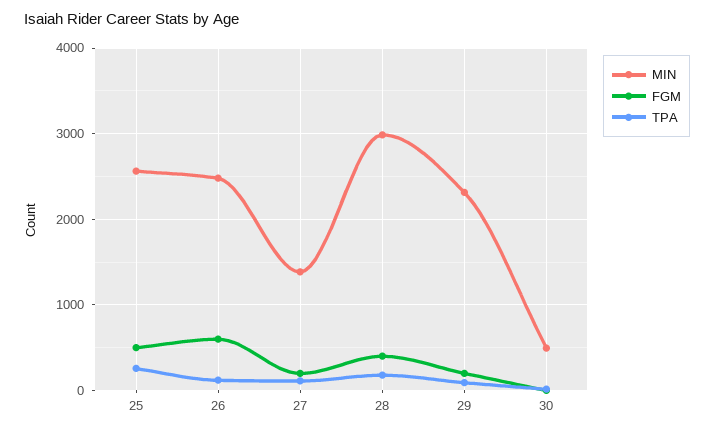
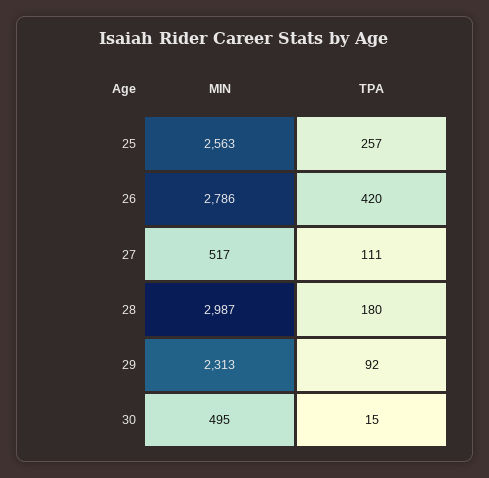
  {
    "MIN": {
      "25": 2563,
-     "26": 2500,
+     "26": 2786,
-     "27": 1400,
+     "27": 517,
      "28": 2987,
      "29": 2313,
      "30": 495
    },
-   "FGM": {
-     "25": 500,
-     "26": 600,
-     "27": 200,
-     "28": 400,
-     "29": 200,
-     "30": 0
-   },
    "TPA": {
      "25": 257,
-     "26": 100,
+     "26": 420,
      "27": 111,
      "28": 180,
      "29": 92,
      "30": 15
    }
  }

